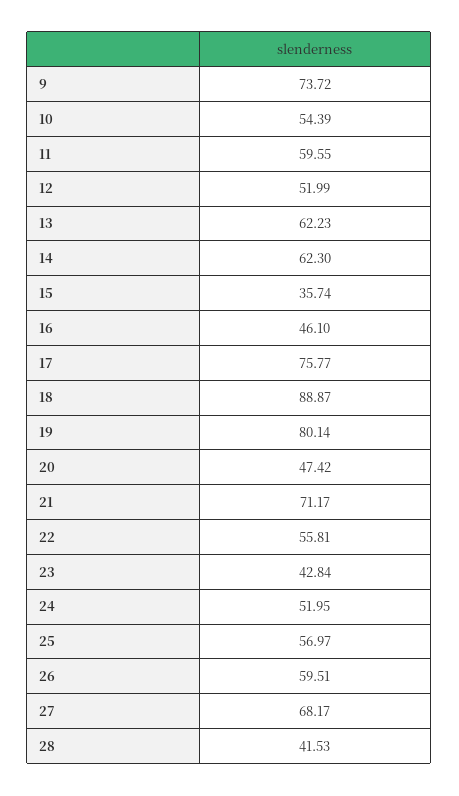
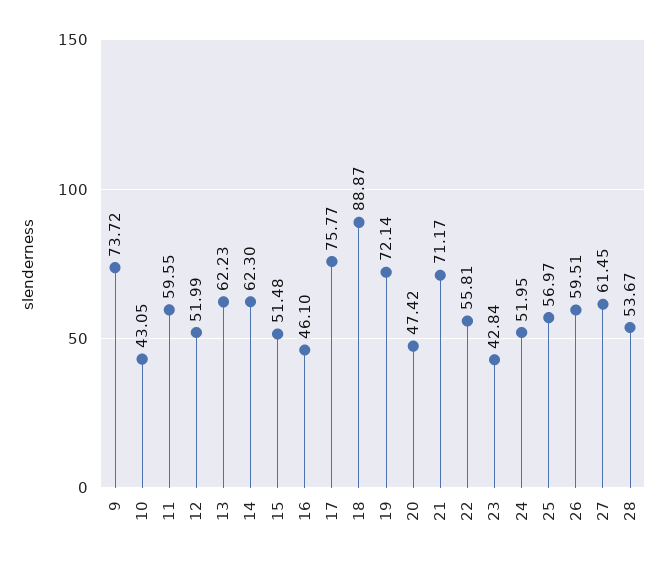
  {
    "9": 73.72,
-   "10": 54.39,
+   "10": 43.05,
    "11": 59.55,
    "12": 51.99,
    "13": 62.23,
    "14": 62.3,
-   "15": 35.74,
+   "15": 51.48,
    "16": 46.1,
    "17": 75.77,
    "18": 88.87,
-   "19": 80.14,
+   "19": 72.14,
    "20": 47.42,
    "21": 71.17,
    "22": 55.81,
    "23": 42.84,
    "24": 51.95,
    "25": 56.97,
    "26": 59.51,
-   "27": 68.17,
+   "27": 61.45,
-   "28": 41.53
+   "28": 53.67
  }

